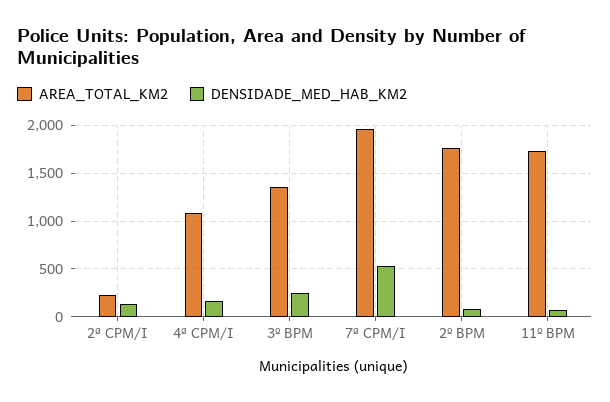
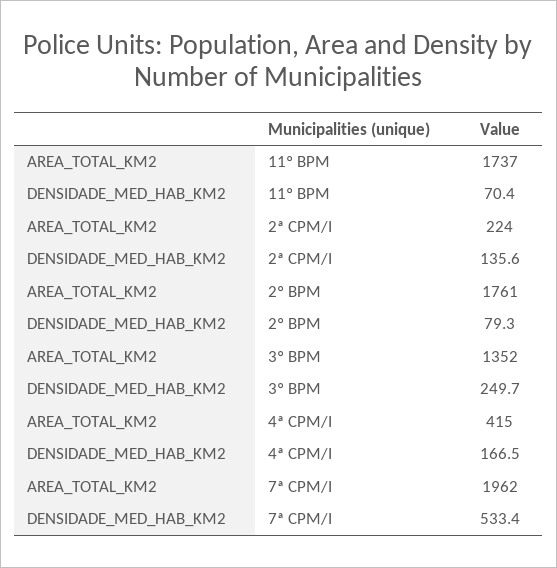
  {
    "AREA_TOTAL_KM2": {
      "2ª CPM/I": 224,
-     "4ª CPM/I": 1100,
+     "4ª CPM/I": 415,
      "3º BPM": 1352,
      "7ª CPM/I": 1962,
      "2º BPM": 1761,
      "11º BPM": 1737
    },
    "DENSIDADE_MED_HAB_KM2": {
      "2ª CPM/I": 135.6,
      "4ª CPM/I": 166.5,
      "3º BPM": 249.7,
      "7ª CPM/I": 533.4,
      "2º BPM": 79.3,
      "11º BPM": 70.4
    }
  }

